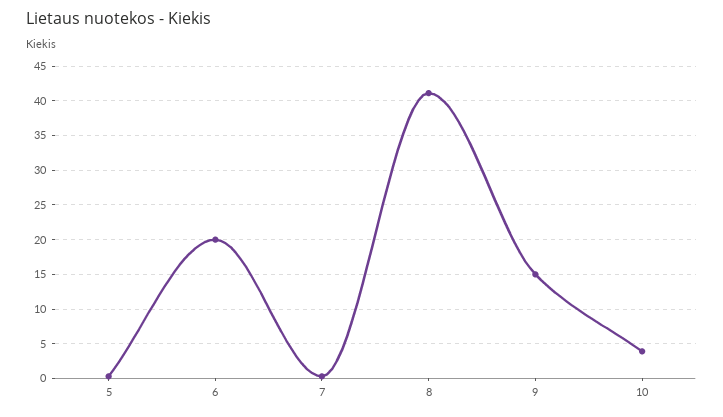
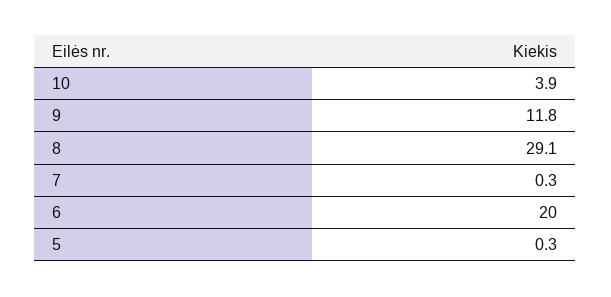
  {
    "5": 0.3,
    "6": 20,
    "7": 0.3,
-   "8": 41,
+   "8": 29.1,
-   "9": 15,
+   "9": 11.8,
    "10": 3.9
  }

